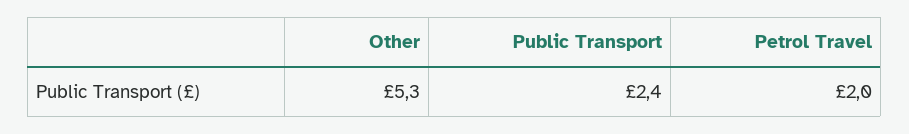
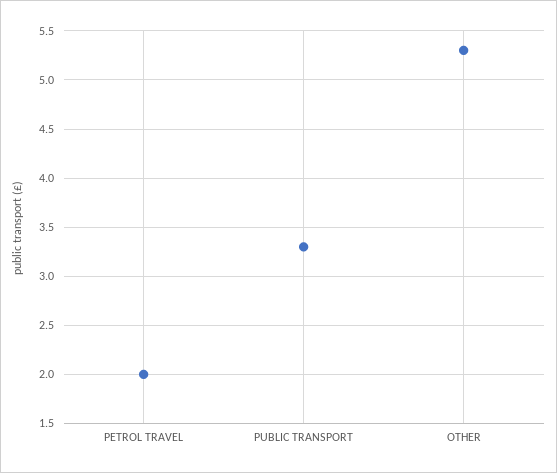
  {
    "Other": 5.3,
-   "Public Transport": 2.4,
+   "Public Transport": 3.3,
    "Petrol Travel": 2
  }

